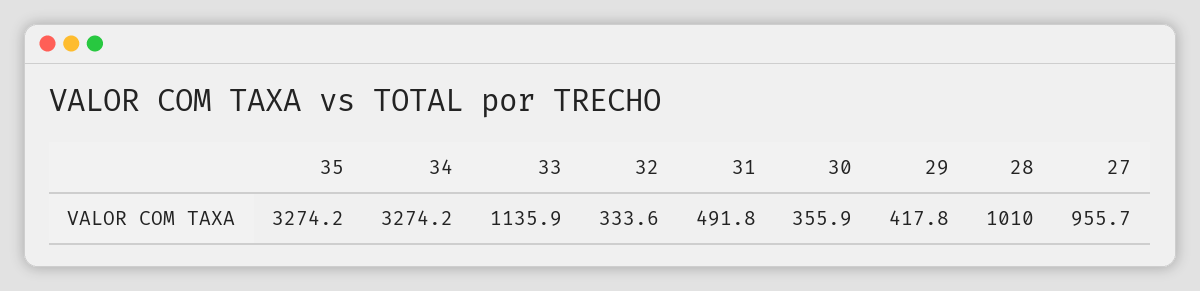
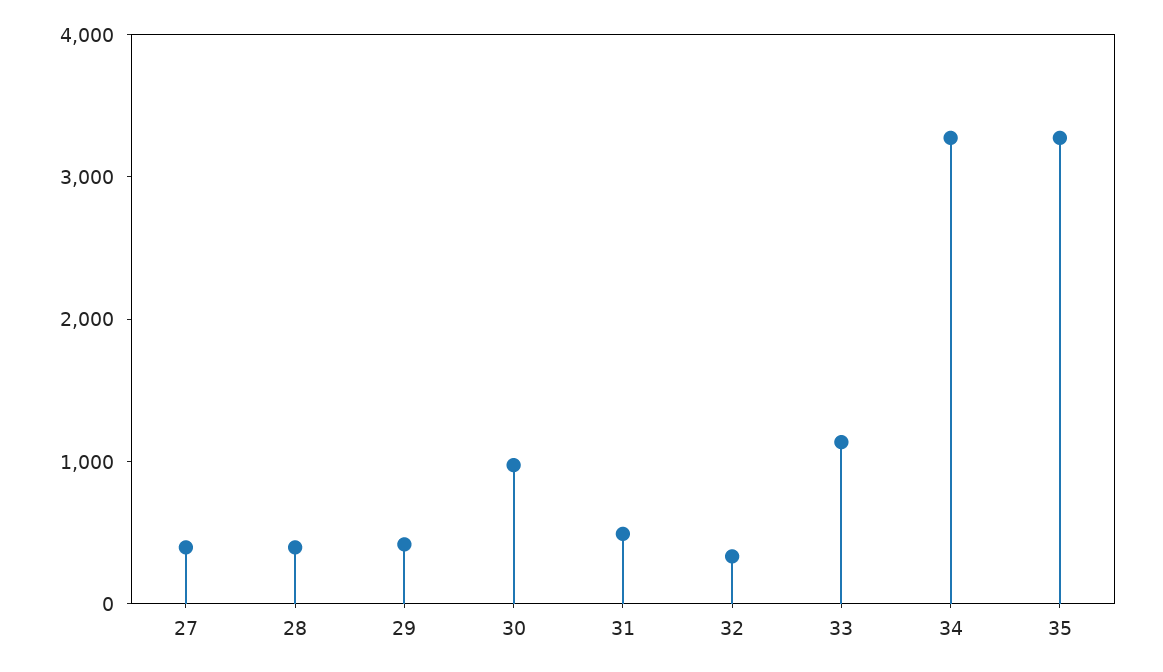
  {
    "35": 3274.2,
    "34": 3274.2,
    "33": 1135.9,
    "32": 333.6,
    "31": 491.8,
-   "30": 355.9,
+   "30": 1000,
    "29": 417.8,
-   "28": 1010,
+   "28": 400,
-   "27": 955.7
+   "27": 400
  }

